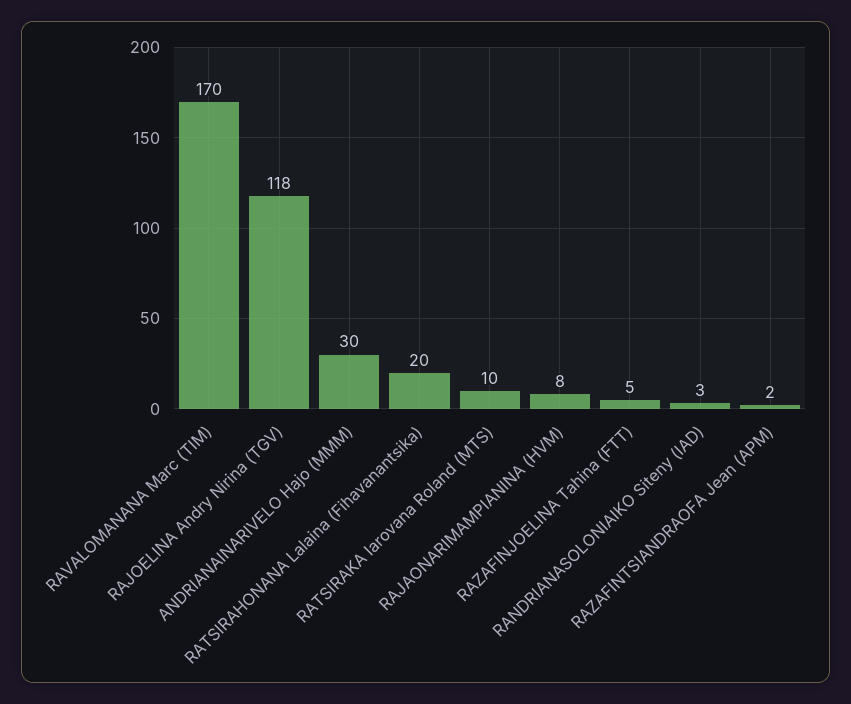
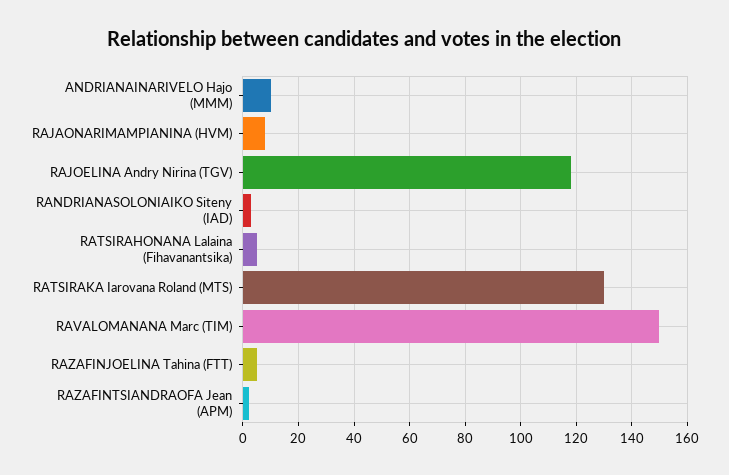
  {
-   "RAVALOMANANA Marc (TIM)": 170,
+   "RAVALOMANANA Marc (TIM)": 150,
    "RAJOELINA Andry Nirina (TGV)": 118,
-   "ANDRIANAINARIVELO Hajo (MMM)": 30,
+   "ANDRIANAINARIVELO Hajo (MMM)": 10,
-   "RATSIRAHONANA Lalaina (Fihavanantsika)": 20,
+   "RATSIRAHONANA Lalaina (Fihavanantsika)": 5,
-   "RATSIRAKA Iarovana Roland (MTS)": 10,
+   "RATSIRAKA Iarovana Roland (MTS)": 130,
    "RAJAONARIMAMPIANINA (HVM)": 8,
    "RAZAFINJOELINA Tahina (FTT)": 5,
    "RANDRIANASOLONIAIKO Siteny (IAD)": 3,
    "RAZAFINTSIANDRAOFA Jean (APM)": 2
  }

